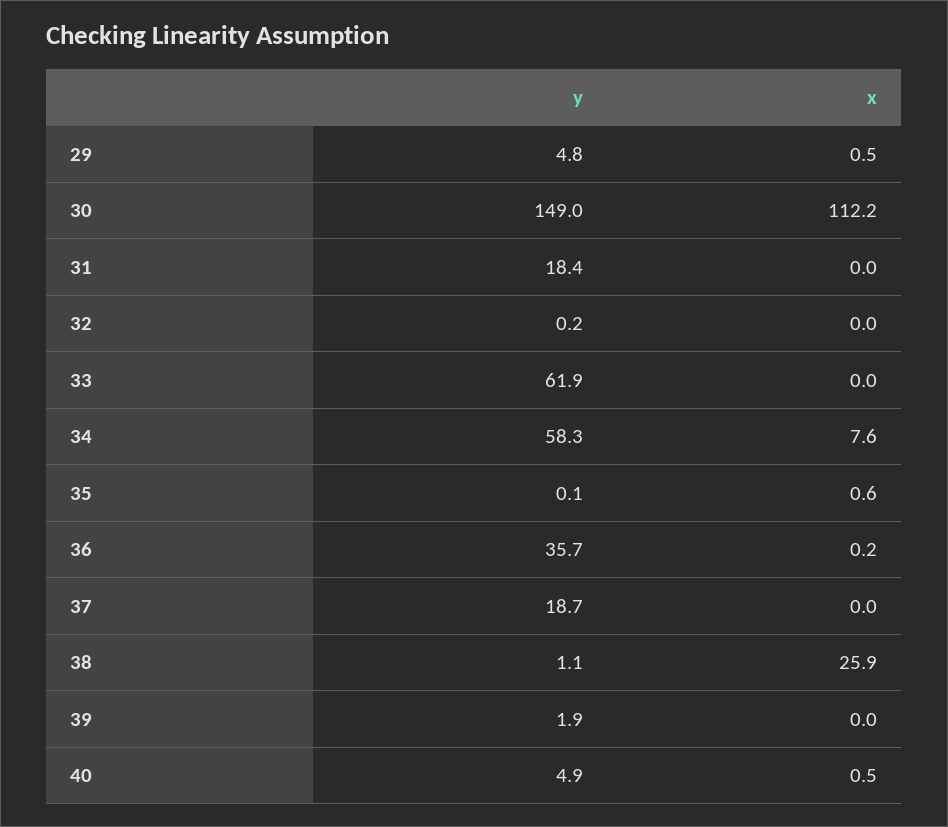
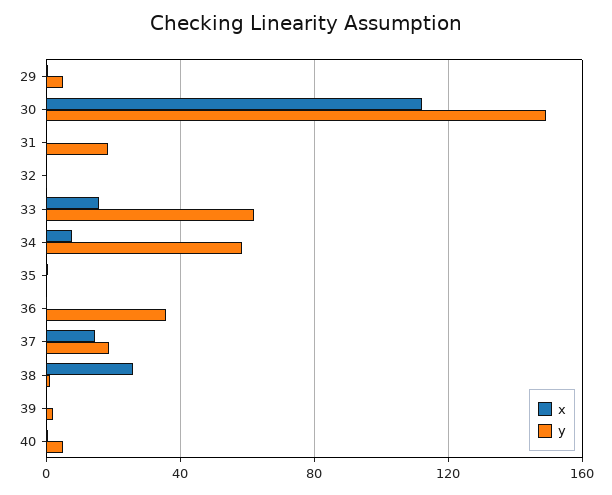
  {
    "y": {
      "29": 4.8,
      "30": 149,
      "31": 18.4,
      "32": 0.2,
      "33": 61.9,
      "34": 58.3,
      "35": 0.1,
      "36": 35.7,
      "37": 18.7,
      "38": 1.1,
      "39": 1.9,
      "40": 4.9
    },
    "x": {
      "29": 0.5,
      "30": 112.2,
      "31": 0,
      "32": 0,
-     "33": 0,
+     "33": 15,
      "34": 7.6,
      "35": 0.6,
      "36": 0.2,
-     "37": 0,
+     "37": 15,
      "38": 25.9,
      "39": 0,
      "40": 0.5
    }
  }

